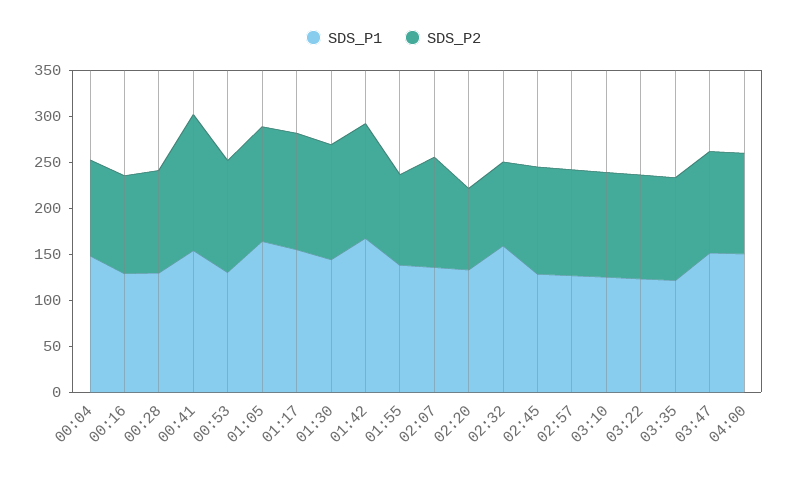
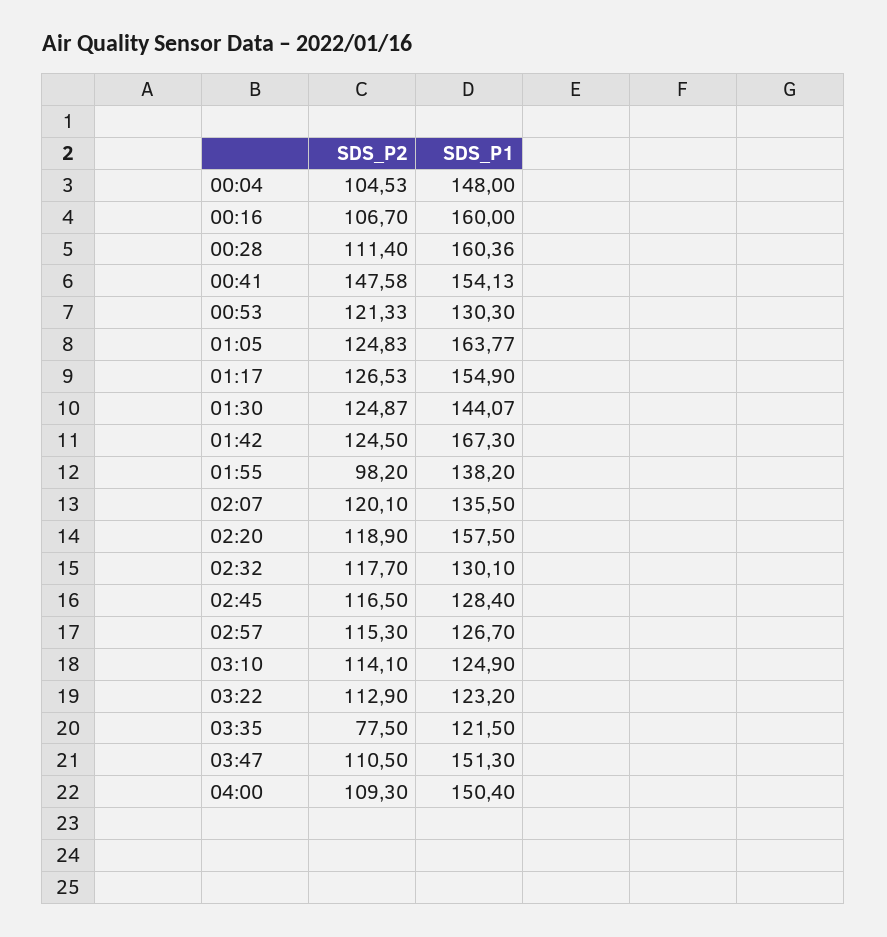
  {
    "SDS_P1": {
      "00:04": 148,
-     "00:16": 130,
+     "00:16": 160,
-     "00:28": 130,
+     "00:28": 160.36,
      "00:41": 154.13,
      "00:53": 130.3,
      "01:05": 163.77,
      "01:17": 154.9,
      "01:30": 144.07,
      "01:42": 167.3,
      "01:55": 138.2,
      "02:07": 135.5,
-     "02:20": 130,
+     "02:20": 157.5,
-     "02:32": 160,
+     "02:32": 130.1,
      "02:45": 128.4,
      "02:57": 126.7,
      "03:10": 124.9,
      "03:22": 123.2,
      "03:35": 121.5,
      "03:47": 151.3,
      "04:00": 150.4
    },
    "SDS_P2": {
      "00:04": 104.53,
      "00:16": 106.7,
      "00:28": 111.4,
      "00:41": 147.58,
      "00:53": 121.33,
      "01:05": 124.83,
      "01:17": 126.53,
      "01:30": 124.87,
      "01:42": 124.5,
      "01:55": 98.2,
      "02:07": 120.1,
-     "02:20": 90,
+     "02:20": 118.9,
-     "02:32": 90,
+     "02:32": 117.7,
      "02:45": 116.5,
      "02:57": 115.3,
      "03:10": 114.1,
      "03:22": 112.9,
-     "03:35": 110,
+     "03:35": 77.5,
      "03:47": 110.5,
      "04:00": 109.3
    }
  }

